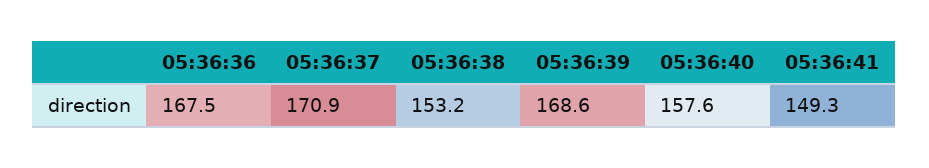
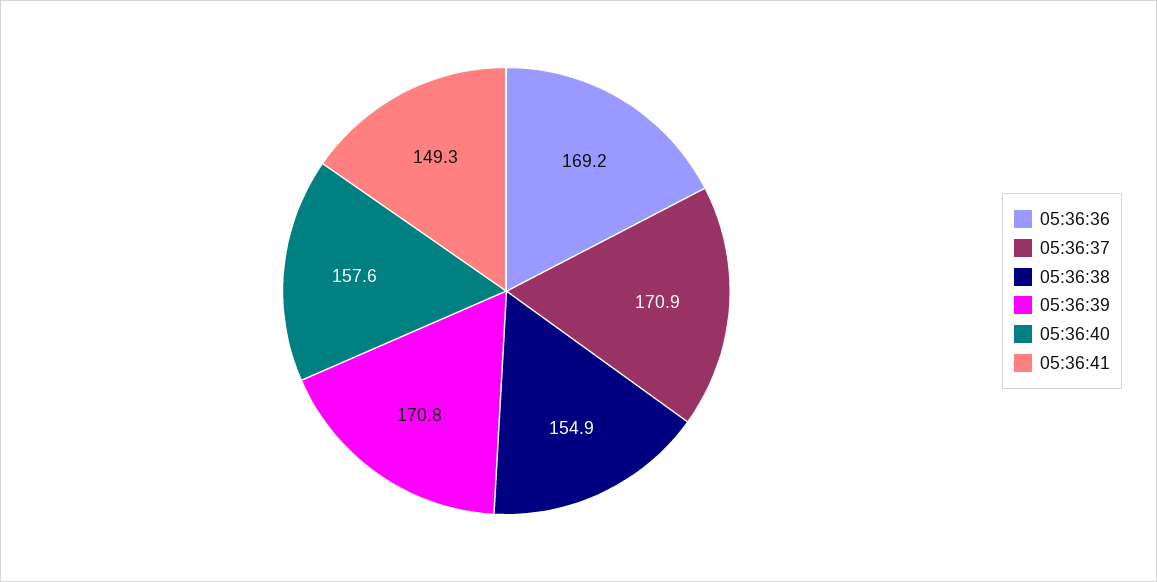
  {
-   "05:36:36": 167.5,
+   "05:36:36": 169.2,
    "05:36:37": 170.9,
-   "05:36:38": 153.2,
+   "05:36:38": 154.9,
-   "05:36:39": 168.6,
+   "05:36:39": 170.8,
    "05:36:40": 157.6,
    "05:36:41": 149.3
  }

